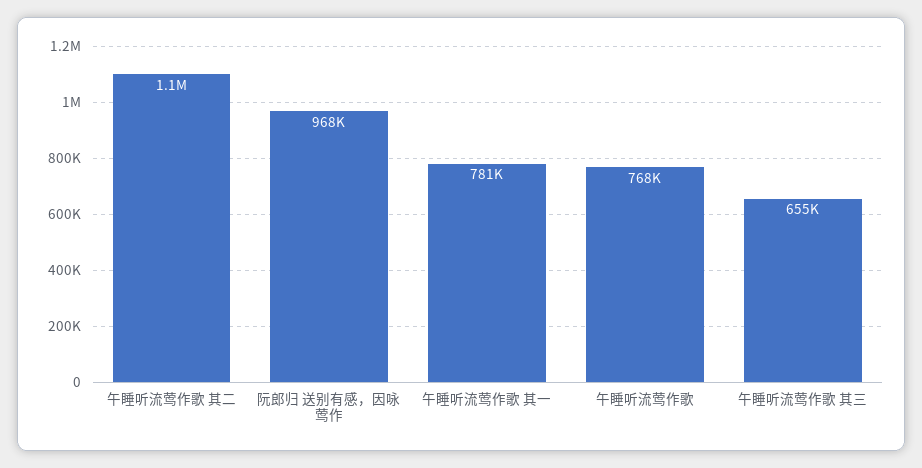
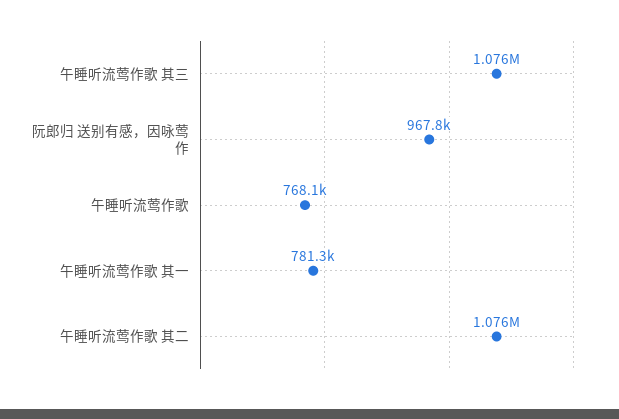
  {
    "午睡听流莺作歌 其二": 1076000,
    "阮郎归 送别有感，因咏莺作": 967800,
    "午睡听流莺作歌 其一": 781300,
    "午睡听流莺作歌": 768100,
-   "午睡听流莺作歌 其三": 655000
+   "午睡听流莺作歌 其三": 1076000
  }

